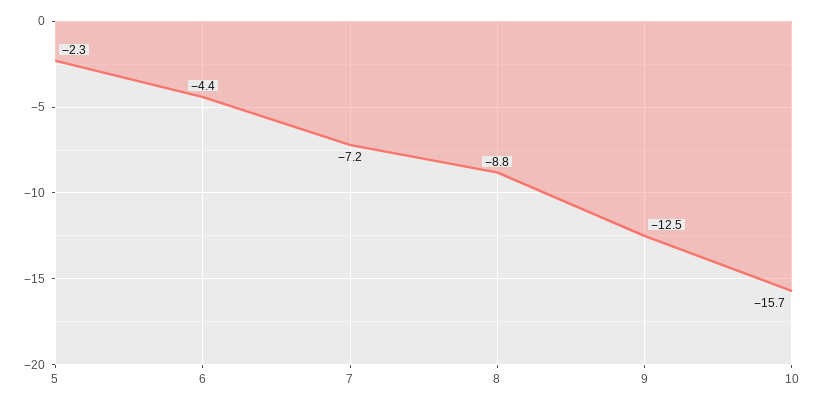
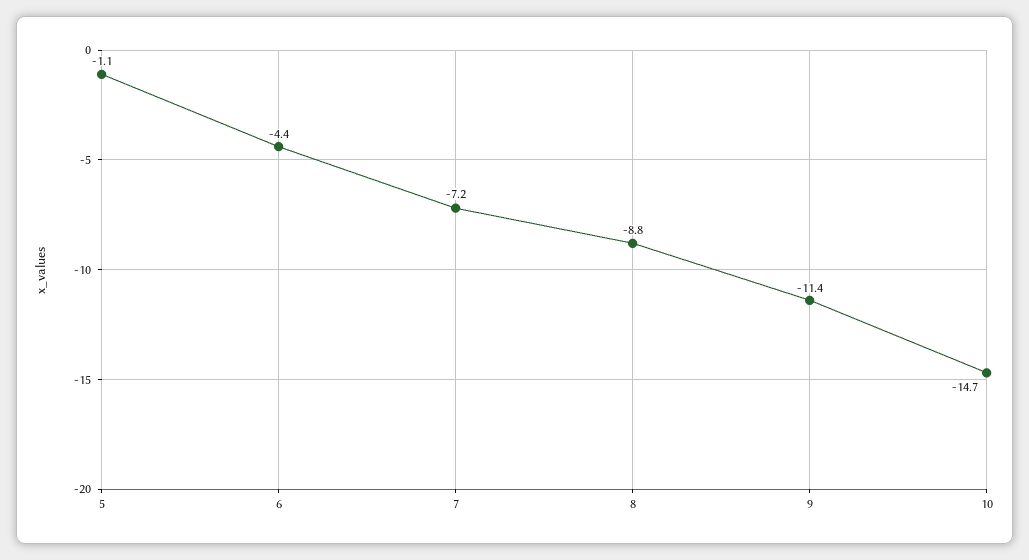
  {
-   "5": -2.3,
+   "5": -1.1,
    "6": -4.4,
    "7": -7.2,
    "8": -8.8,
-   "9": -12.5,
+   "9": -11.4,
-   "10": -15.7
+   "10": -14.7
  }

